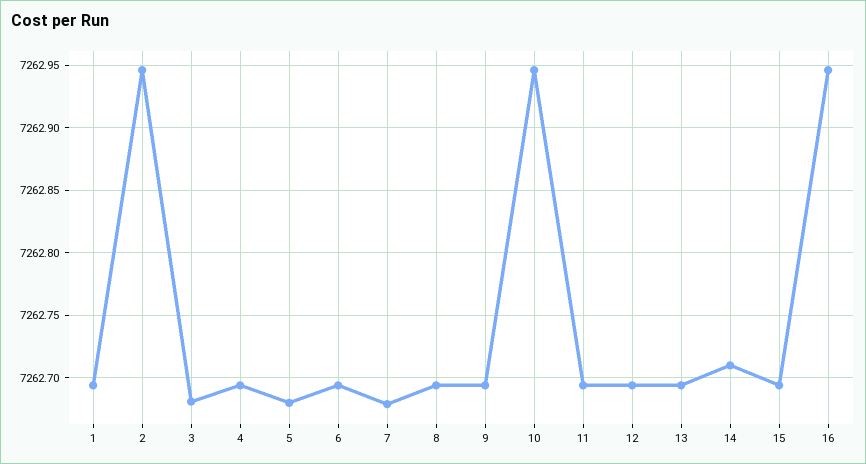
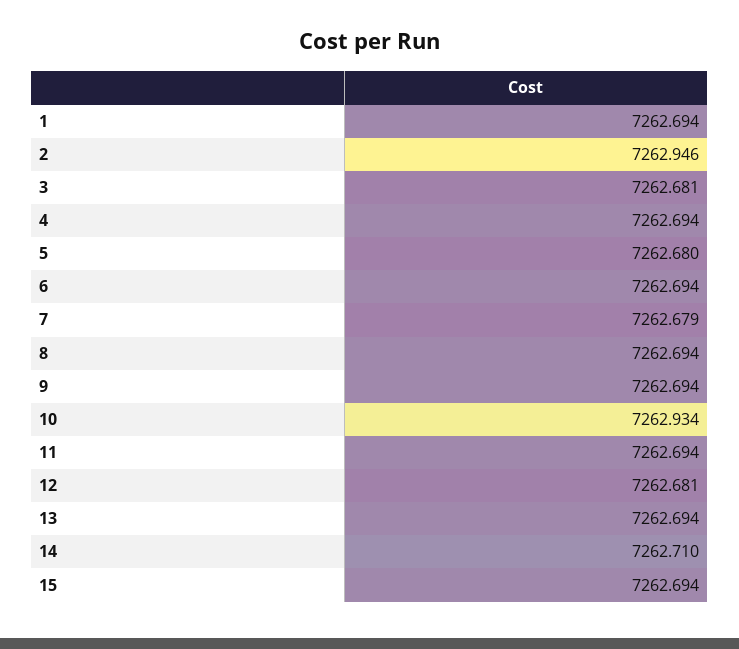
  {
    "1": 7262.694,
    "2": 7262.946,
    "3": 7262.681,
    "4": 7262.694,
    "5": 7262.68,
    "6": 7262.694,
    "7": 7262.679,
    "8": 7262.694,
    "9": 7262.694,
-   "10": 7262.945,
+   "10": 7262.934,
    "11": 7262.694,
-   "12": 7262.695,
+   "12": 7262.681,
    "13": 7262.694,
    "14": 7262.71,
-   "15": 7262.694,
+   "15": 7262.694
-   "16": 7262.945
  }

